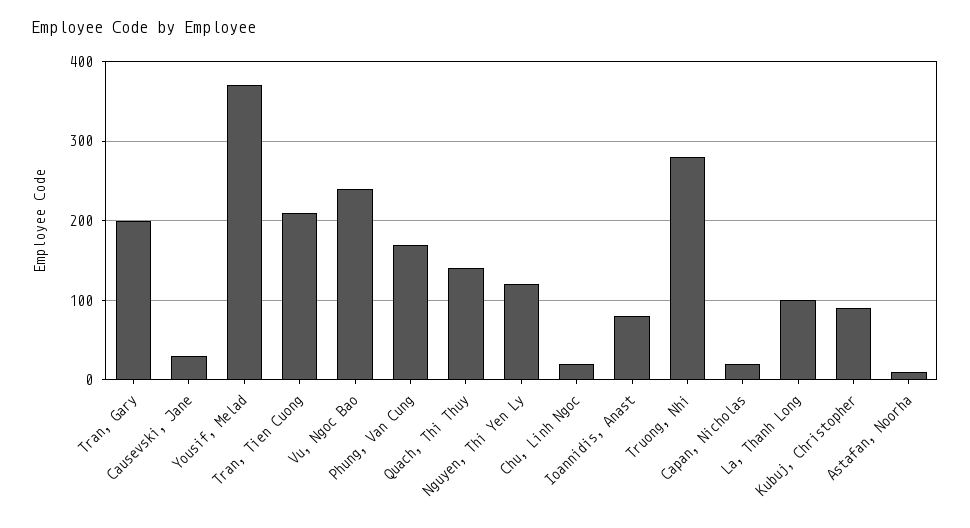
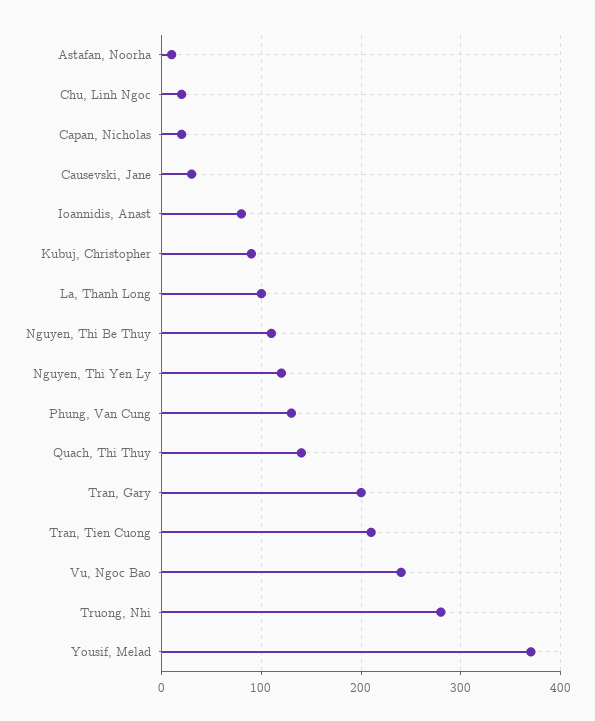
  {
    "Tran, Gary": 200,
    "Causevski, Jane": 30,
    "Yousif, Melad": 370,
    "Tran, Tien Cuong": 210,
    "Vu, Ngoc Bao": 240,
-   "Phung, Van Cung": 170,
+   "Phung, Van Cung": 130,
    "Quach, Thi Thuy": 140,
    "Nguyen, Thi Yen Ly": 120,
    "Chu, Linh Ngoc": 20,
    "Ioannidis, Anast": 80,
    "Truong, Nhi": 280,
    "Capan, Nicholas": 20,
    "La, Thanh Long": 100,
    "Kubuj, Christopher": 90,
-   "Astafan, Noorha": 10
+   "Astafan, Noorha": 10,
+   "Nguyen, Thi Be Thuy": 110
  }

